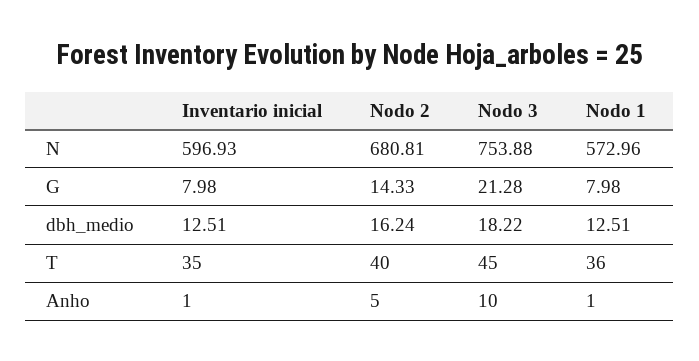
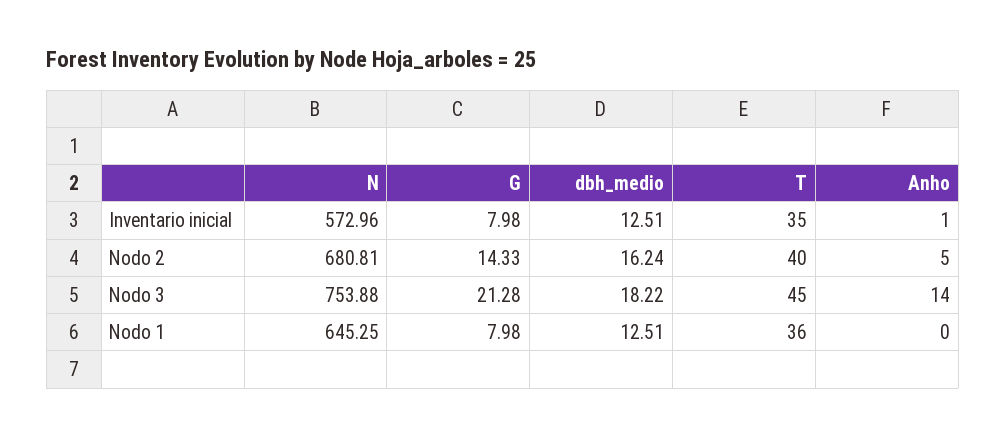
  {
    "Inventario inicial": {
-     "N": 596.93,
+     "N": 572.96,
      "G": 7.98,
      "dbh_medio": 12.51,
      "T": 35,
      "Anho": 1
    },
    "Nodo 2": {
      "N": 680.81,
      "G": 14.33,
      "dbh_medio": 16.24,
      "T": 40,
      "Anho": 5
    },
    "Nodo 3": {
      "N": 753.88,
      "G": 21.28,
      "dbh_medio": 18.22,
      "T": 45,
-     "Anho": 10
+     "Anho": 14
    },
    "Nodo 1": {
-     "N": 572.96,
+     "N": 645.25,
      "G": 7.98,
      "dbh_medio": 12.51,
      "T": 36,
-     "Anho": 1
+     "Anho": 0
    }
  }

